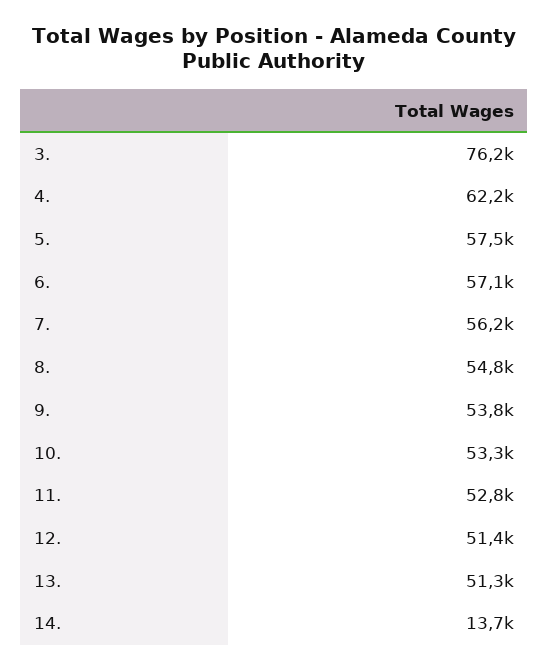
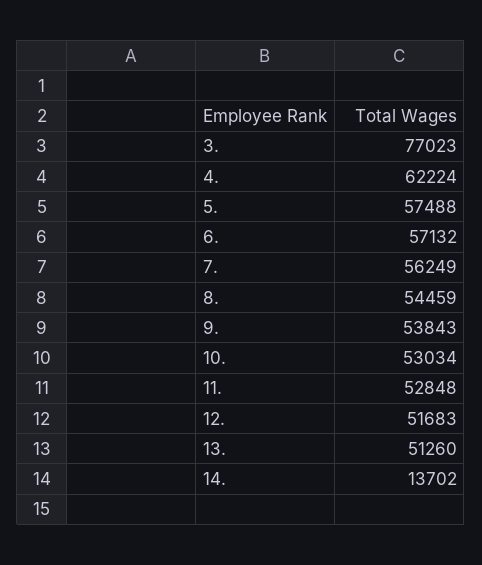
  {
-   "3.": 76200,
+   "3.": 77023,
    "4.": 62224,
    "5.": 57488,
    "6.": 57132,
    "7.": 56249,
-   "8.": 54800,
+   "8.": 54459,
    "9.": 53843,
-   "10.": 53300,
+   "10.": 53034,
    "11.": 52848,
-   "12.": 51400,
+   "12.": 51683,
    "13.": 51260,
    "14.": 13702
  }

